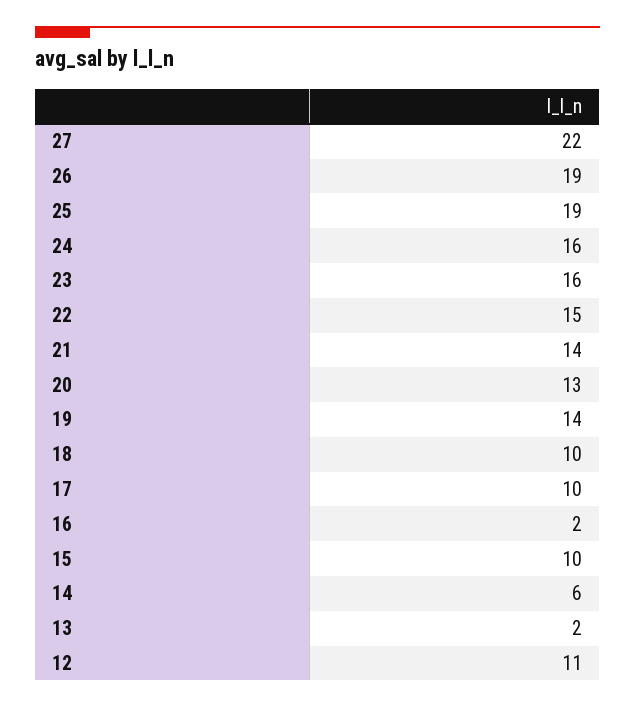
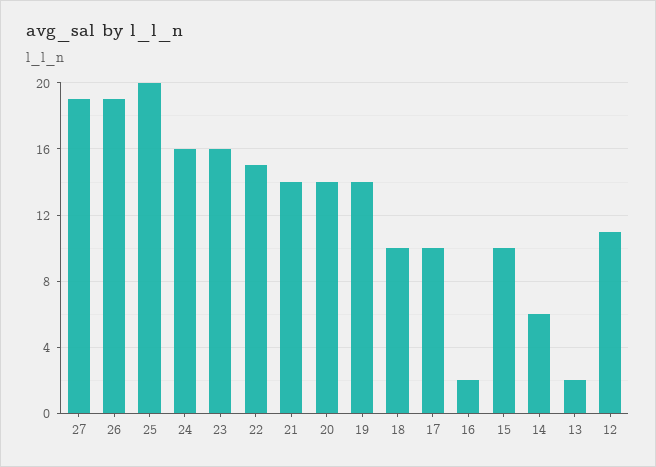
  {
-   "27": 22,
+   "27": 19,
    "26": 19,
-   "25": 19,
+   "25": 20,
    "24": 16,
    "23": 16,
    "22": 15,
    "21": 14,
-   "20": 13,
+   "20": 14,
    "19": 14,
    "18": 10,
    "17": 10,
    "16": 2,
    "15": 10,
    "14": 6,
    "13": 2,
    "12": 11
  }

